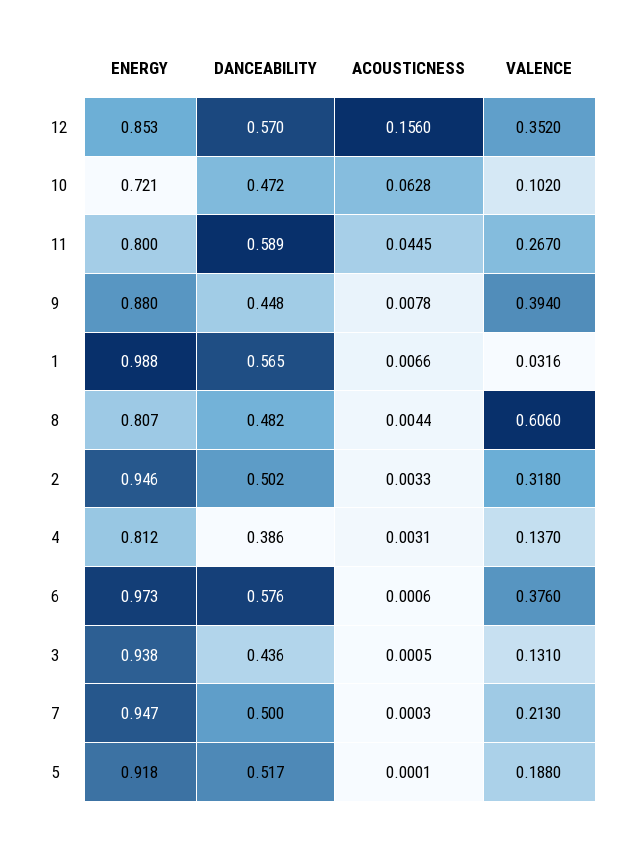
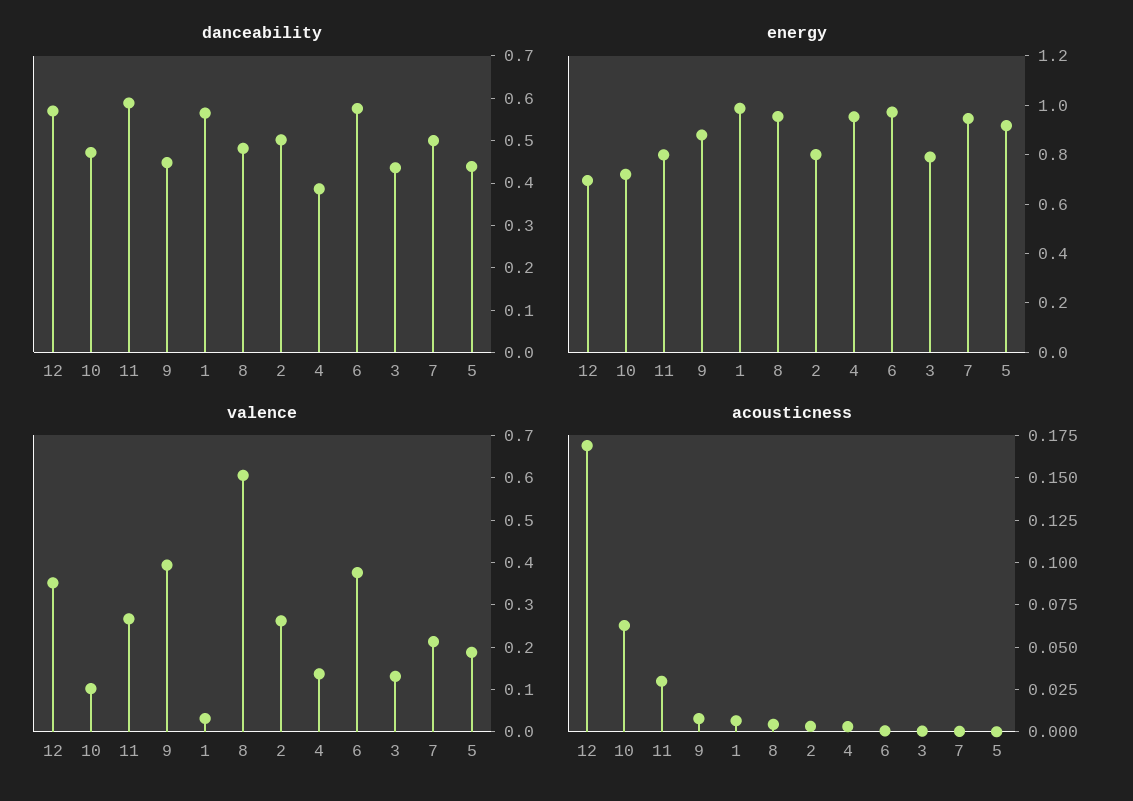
  {
    "ENERGY": {
-     "12": 0.853,
+     "12": 0.7,
      "10": 0.721,
      "11": 0.8,
      "9": 0.88,
      "1": 0.988,
-     "8": 0.807,
+     "8": 0.95,
-     "2": 0.946,
+     "2": 0.8,
-     "4": 0.812,
+     "4": 0.95,
      "6": 0.973,
-     "3": 0.938,
+     "3": 0.8,
      "7": 0.947,
      "5": 0.918
    },
    "DANCEABILITY": {
      "12": 0.57,
      "10": 0.472,
      "11": 0.589,
      "9": 0.448,
      "1": 0.565,
      "8": 0.482,
      "2": 0.502,
      "4": 0.386,
      "6": 0.576,
      "3": 0.436,
      "7": 0.5,
-     "5": 0.517
+     "5": 0.44
    },
    "ACOUSTICNESS": {
-     "12": 0.156,
+     "12": 0.17,
      "10": 0.0628,
-     "11": 0.0445,
+     "11": 0.03,
      "9": 0.0078,
      "1": 0.0066,
      "8": 0.0044,
      "2": 0.0033,
      "4": 0.0031,
      "6": 0.0006,
      "3": 0.0005,
      "7": 0.0003,
      "5": 0.0001
    },
    "VALENCE": {
      "12": 0.352,
      "10": 0.102,
      "11": 0.267,
      "9": 0.394,
      "1": 0.0316,
      "8": 0.606,
-     "2": 0.318,
+     "2": 0.26,
      "4": 0.137,
      "6": 0.376,
      "3": 0.131,
      "7": 0.213,
      "5": 0.188
    }
  }

